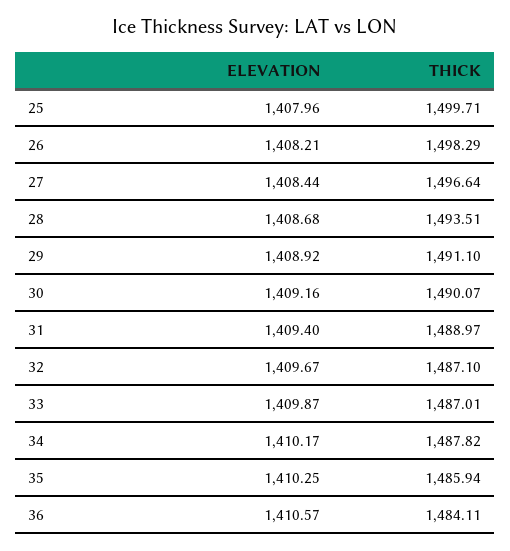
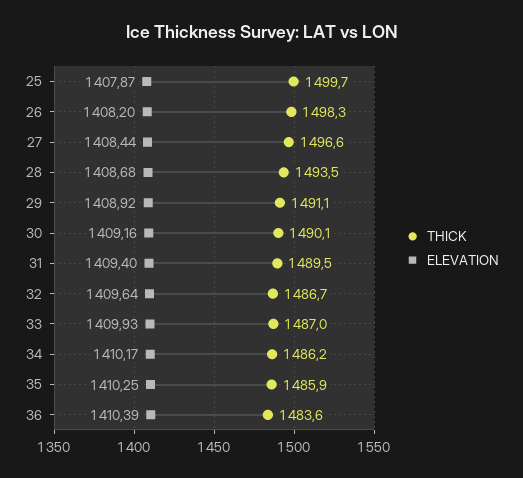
  {
    "ELEVATION": {
-     "25": 1407.96,
+     "25": 1407.87,
-     "26": 1408.21,
+     "26": 1408.2,
      "27": 1408.44,
      "28": 1408.68,
      "29": 1408.92,
      "30": 1409.16,
      "31": 1409.4,
-     "32": 1409.67,
+     "32": 1409.64,
-     "33": 1409.87,
+     "33": 1409.93,
      "34": 1410.17,
      "35": 1410.25,
-     "36": 1410.57
+     "36": 1410.39
    },
    "THICK": {
      "25": 1499.71,
      "26": 1498.29,
      "27": 1496.64,
      "28": 1493.51,
      "29": 1491.1,
      "30": 1490.07,
-     "31": 1488.97,
+     "31": 1489.5,
-     "32": 1487.1,
+     "32": 1486.7,
      "33": 1487.01,
-     "34": 1487.82,
+     "34": 1486.2,
      "35": 1485.94,
-     "36": 1484.11
+     "36": 1483.6
    }
  }

